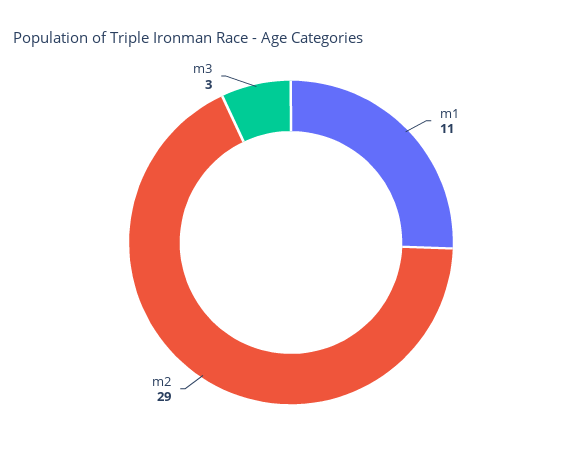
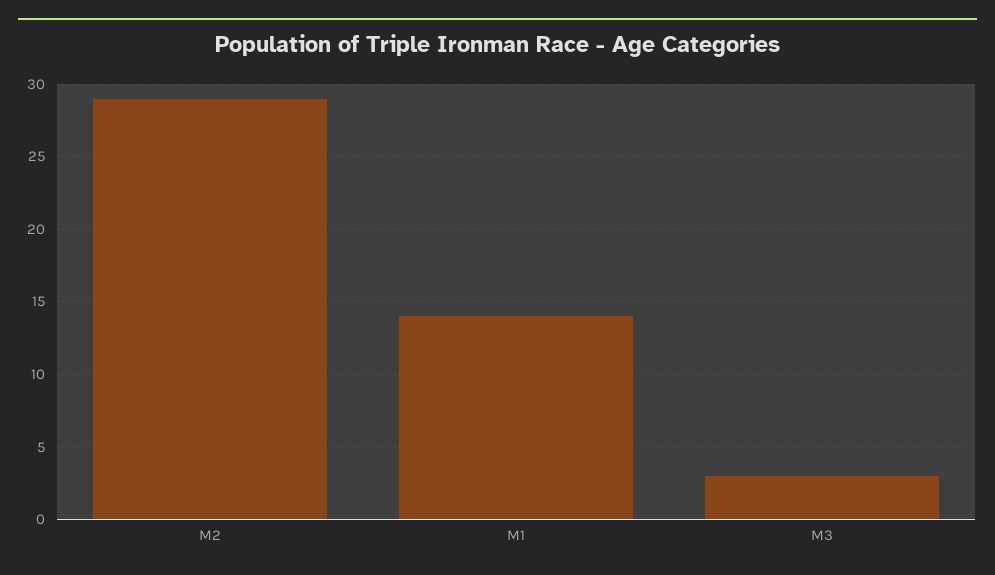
  {
-   "m1": 11,
+   "m1": 14,
    "m2": 29,
    "m3": 3
  }

